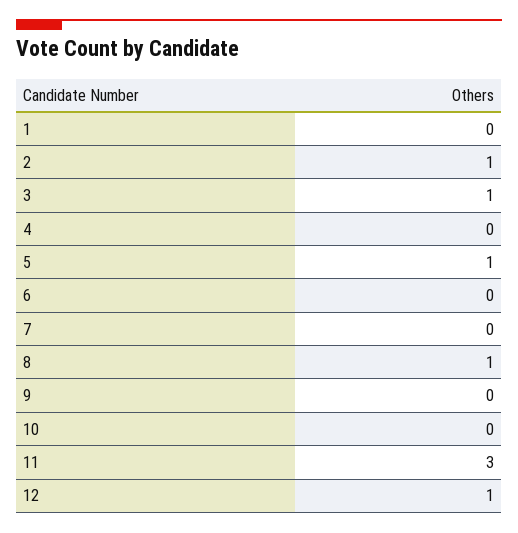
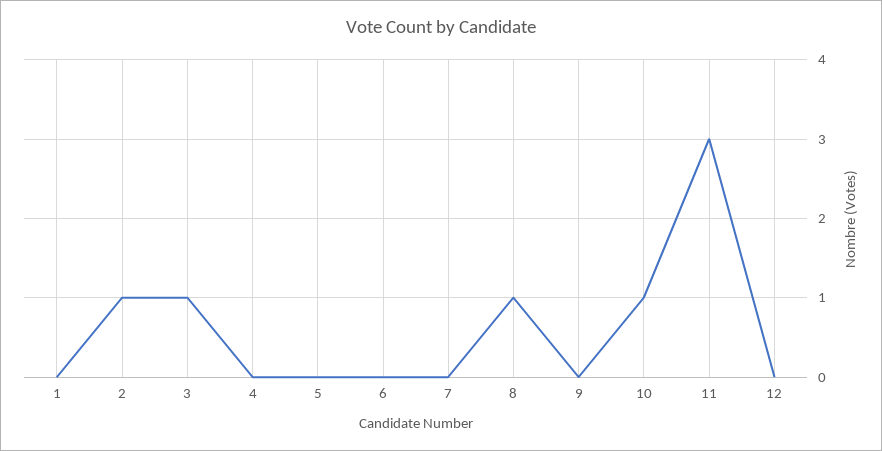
  {
    "1": 0,
    "2": 1,
    "3": 1,
    "4": 0,
-   "5": 1,
+   "5": 0,
    "6": 0,
    "7": 0,
    "8": 1,
    "9": 0,
-   "10": 0,
+   "10": 1,
    "11": 3,
-   "12": 1
+   "12": 0
  }

